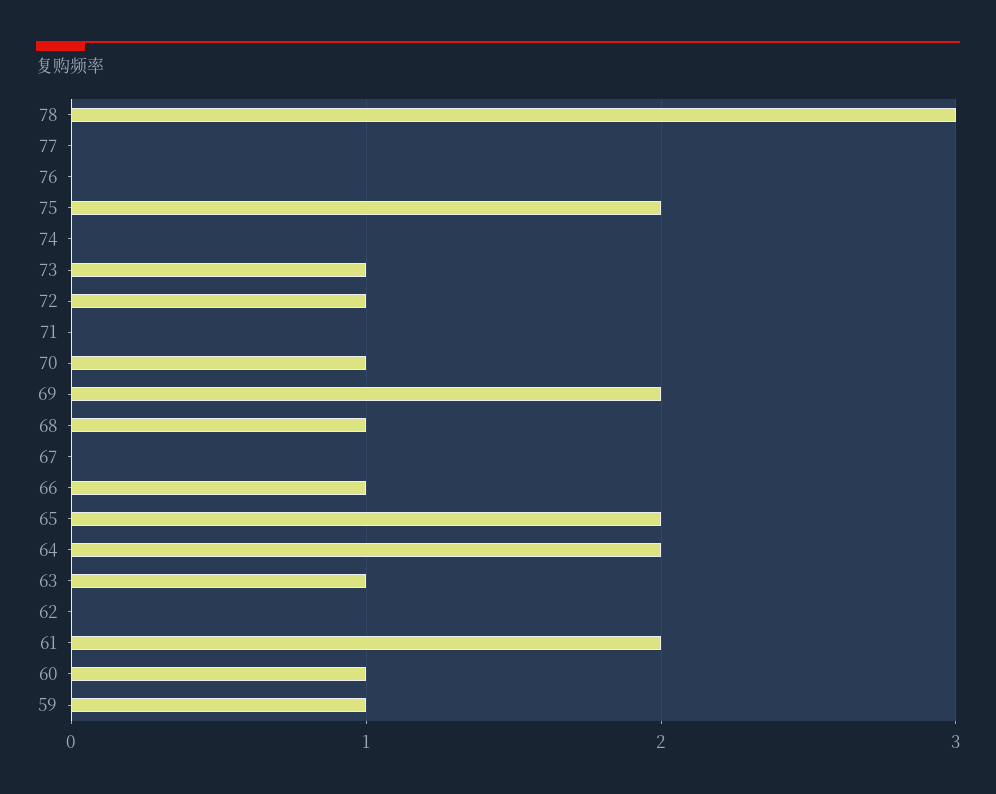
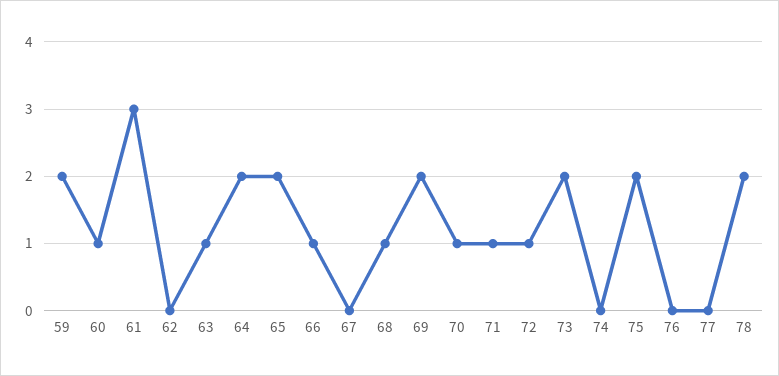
  {
-   "78": 3,
+   "78": 2,
    "77": 0,
    "76": 0,
    "75": 2,
    "74": 0,
-   "73": 1,
+   "73": 2,
    "72": 1,
-   "71": 0,
+   "71": 1,
    "70": 1,
    "69": 2,
    "68": 1,
    "67": 0,
    "66": 1,
    "65": 2,
    "64": 2,
    "63": 1,
    "62": 0,
-   "61": 2,
+   "61": 3,
    "60": 1,
-   "59": 1
+   "59": 2
  }

